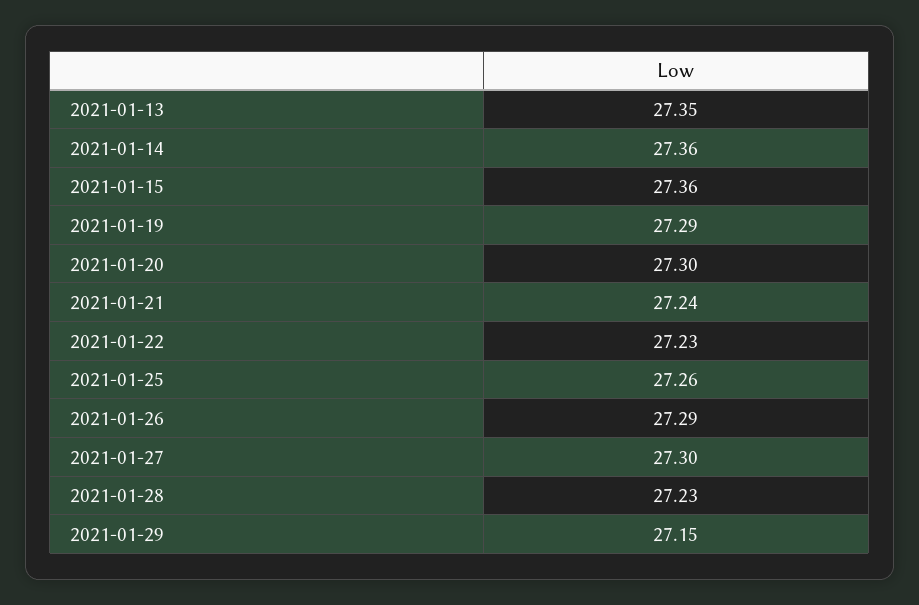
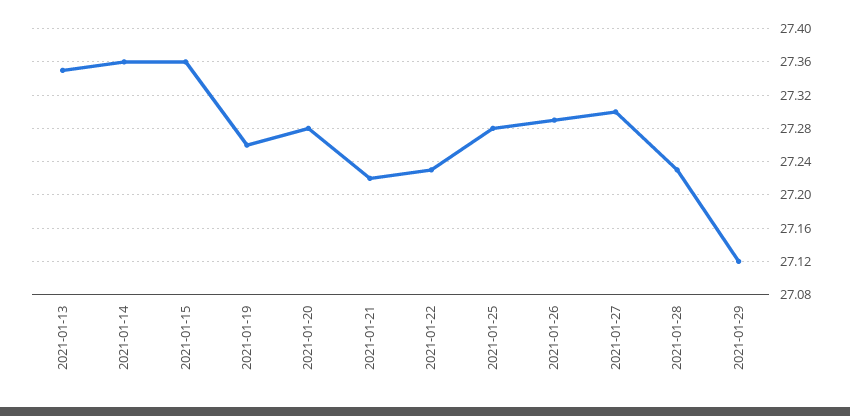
  {
    "2021-01-13": 27.35,
    "2021-01-14": 27.36,
    "2021-01-15": 27.36,
-   "2021-01-19": 27.29,
+   "2021-01-19": 27.26,
-   "2021-01-20": 27.3,
+   "2021-01-20": 27.28,
-   "2021-01-21": 27.24,
+   "2021-01-21": 27.22,
    "2021-01-22": 27.23,
-   "2021-01-25": 27.26,
+   "2021-01-25": 27.28,
    "2021-01-26": 27.29,
    "2021-01-27": 27.3,
    "2021-01-28": 27.23,
-   "2021-01-29": 27.15
+   "2021-01-29": 27.12
  }

